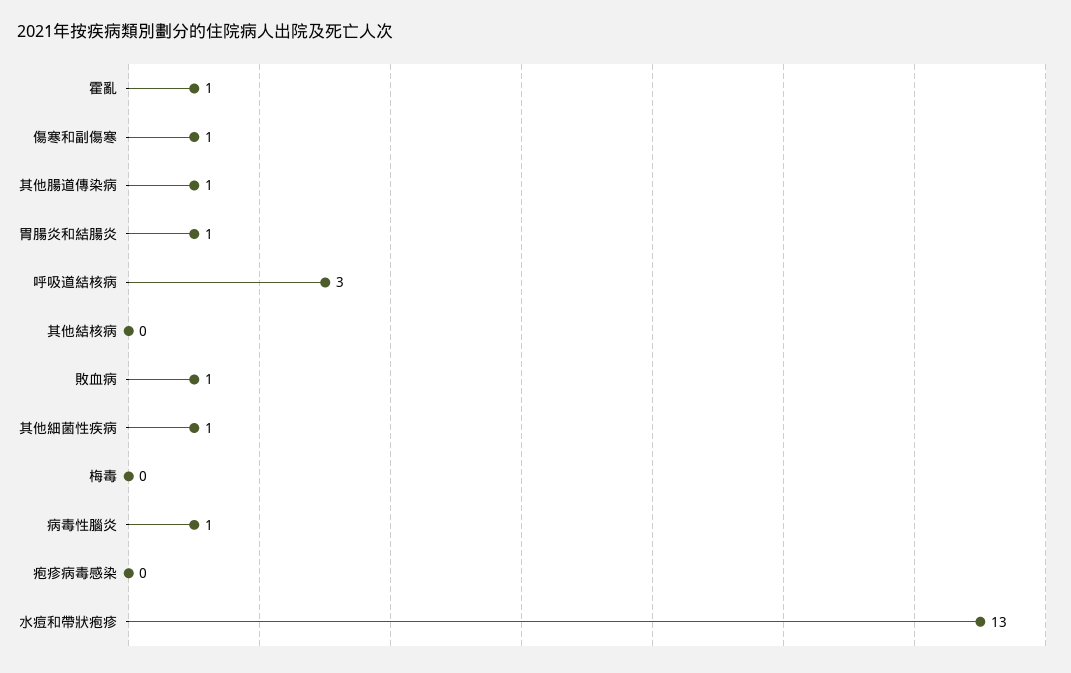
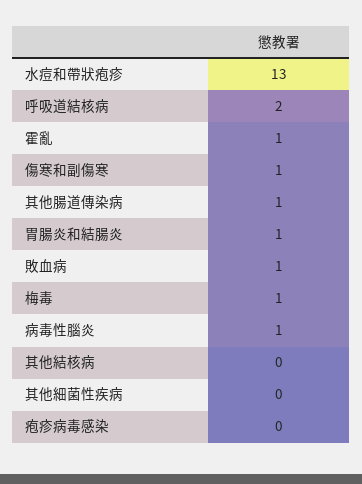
  {
    "霍亂": 1,
    "傷寒和副傷寒": 1,
    "其他腸道傳染病": 1,
    "胃腸炎和結腸炎": 1,
-   "呼吸道結核病": 3,
+   "呼吸道結核病": 2,
    "其他結核病": 0,
    "敗血病": 1,
-   "其他細菌性疾病": 1,
+   "其他細菌性疾病": 0,
-   "梅毒": 0,
+   "梅毒": 1,
    "病毒性腦炎": 1,
    "疱疹病毒感染": 0,
    "水痘和帶狀疱疹": 13
  }

